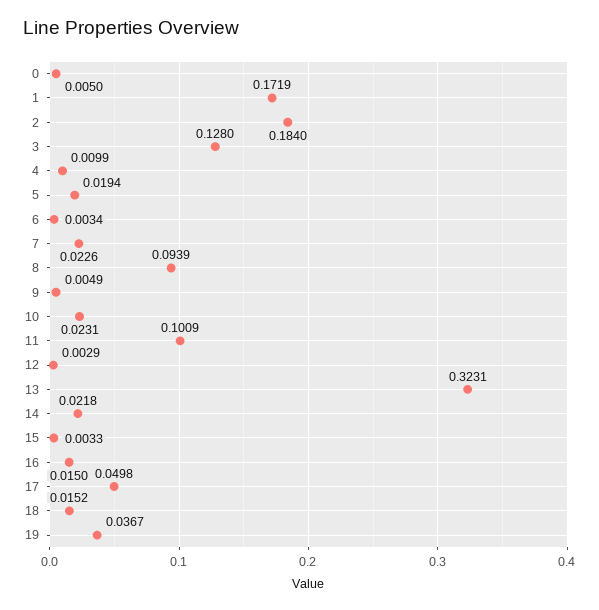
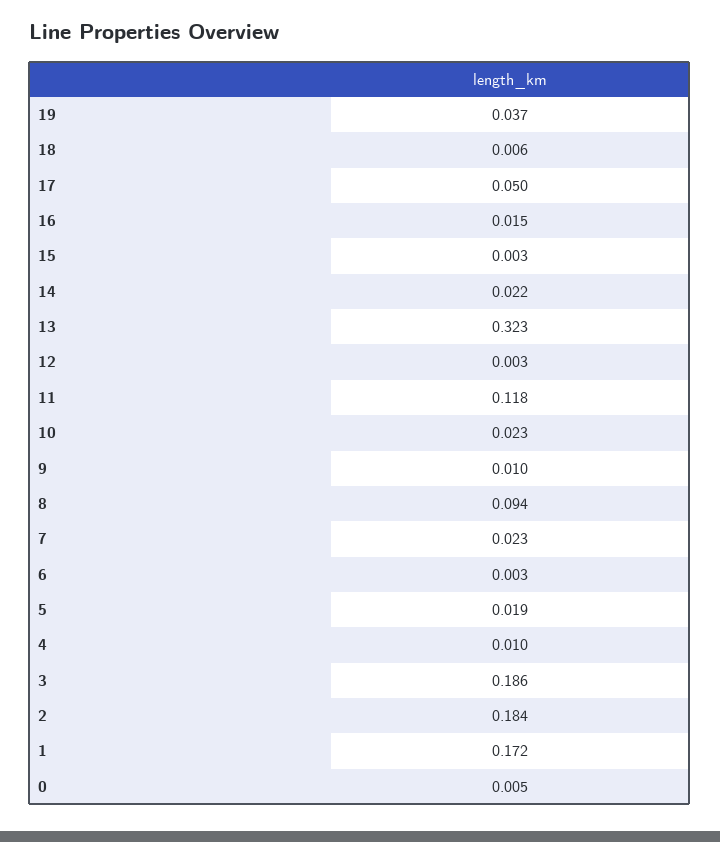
  {
    "0": 0.005,
    "1": 0.1719,
    "2": 0.184,
-   "3": 0.128,
+   "3": 0.186,
    "4": 0.0099,
    "5": 0.0194,
    "6": 0.0034,
    "7": 0.0226,
    "8": 0.0939,
-   "9": 0.0049,
+   "9": 0.01,
    "10": 0.0231,
-   "11": 0.1009,
+   "11": 0.118,
    "12": 0.0029,
    "13": 0.3231,
    "14": 0.0218,
    "15": 0.0033,
    "16": 0.015,
    "17": 0.0498,
-   "18": 0.0152,
+   "18": 0.006,
    "19": 0.0367
  }

